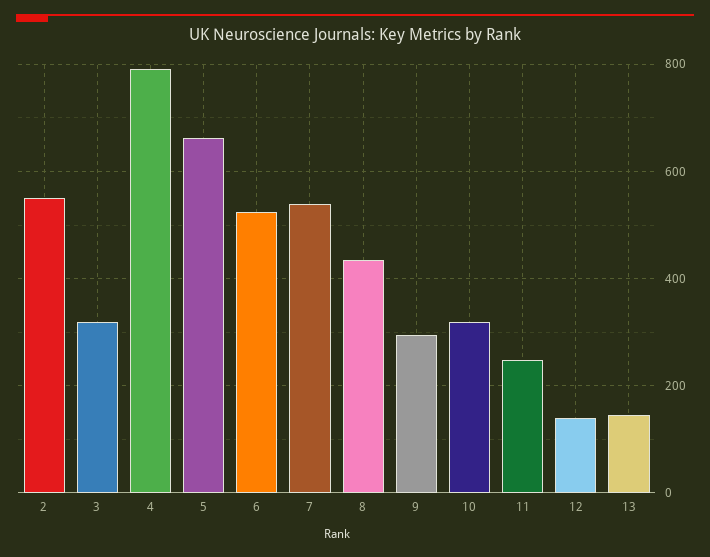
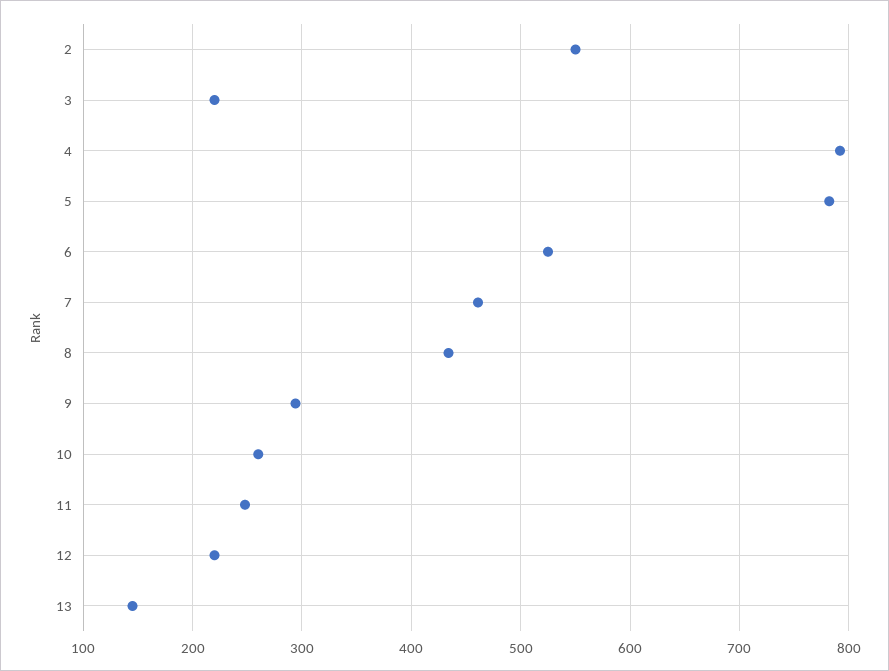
  {
    "2": 550,
-   "3": 320,
+   "3": 220,
    "4": 790,
-   "5": 660,
+   "5": 780,
    "6": 530,
-   "7": 540,
+   "7": 460,
    "8": 430,
    "9": 290,
-   "10": 320,
+   "10": 260,
    "11": 250,
-   "12": 140,
+   "12": 220,
    "13": 150
  }

